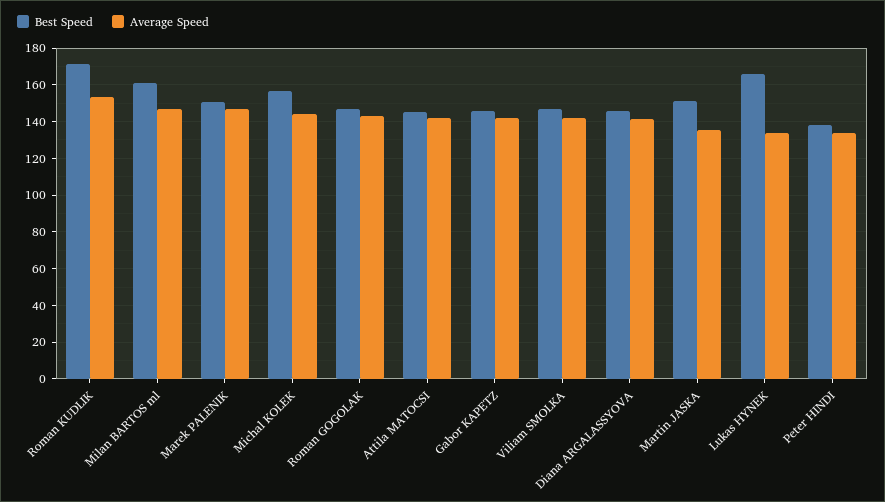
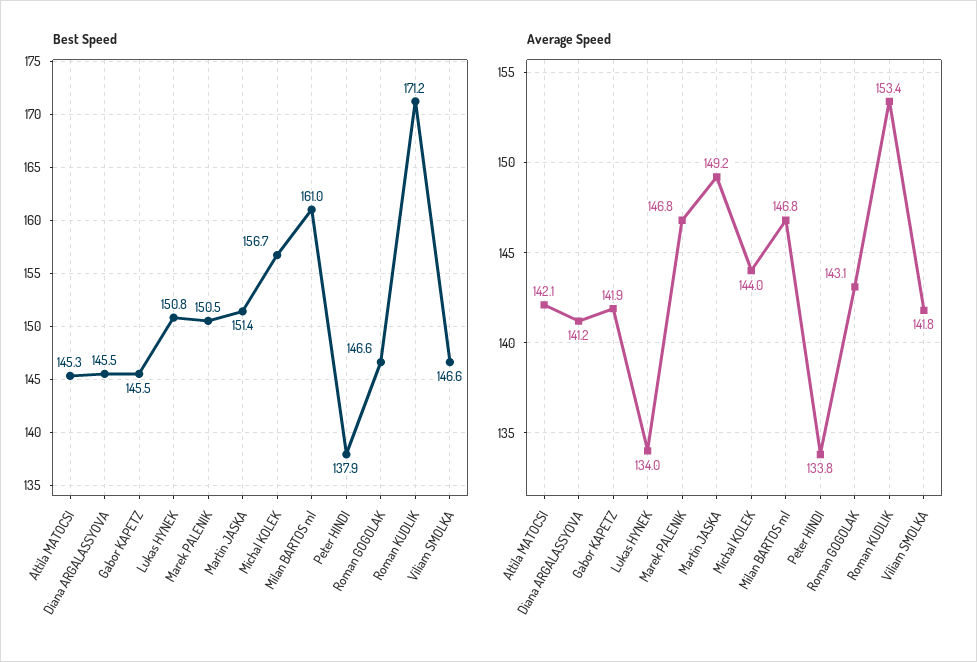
  {
    "Best Speed": {
      "Roman KUDLIK": 171.2,
      "Milan BARTOS ml": 161,
      "Marek PALENIK": 150.5,
      "Michal KOLEK": 156.7,
      "Roman GOGOLAK": 146.6,
      "Attila MATOCSI": 145.3,
      "Gabor KAPETZ": 145.5,
      "Viliam SMOLKA": 146.6,
      "Diana ARGALASSYOVA": 145.5,
      "Martin JASKA": 151.4,
-     "Lukas HYNEK": 165,
+     "Lukas HYNEK": 150.8,
      "Peter HINDI": 137.9
    },
    "Average Speed": {
      "Roman KUDLIK": 153.4,
      "Milan BARTOS ml": 146.8,
      "Marek PALENIK": 146.8,
      "Michal KOLEK": 144,
      "Roman GOGOLAK": 143.1,
      "Attila MATOCSI": 142.1,
      "Gabor KAPETZ": 141.9,
      "Viliam SMOLKA": 141.8,
      "Diana ARGALASSYOVA": 141.2,
-     "Martin JASKA": 135,
+     "Martin JASKA": 149.2,
      "Lukas HYNEK": 134,
      "Peter HINDI": 133.8
    }
  }

